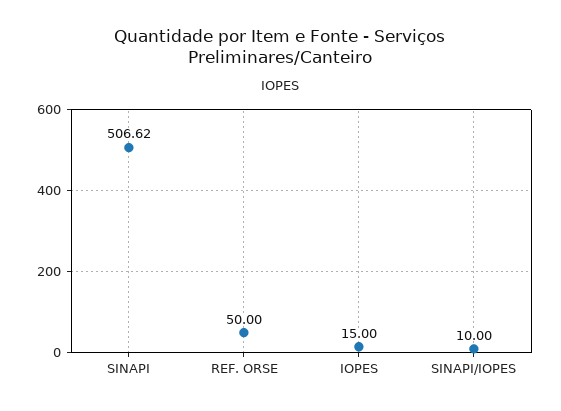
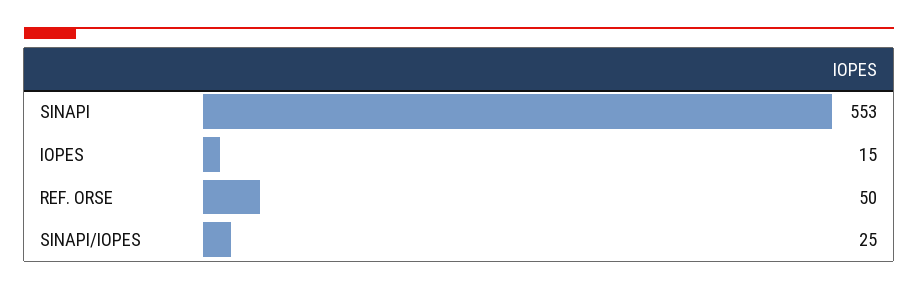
  {
-   "SINAPI": 506.62,
+   "SINAPI": 553,
    "REF. ORSE": 50,
    "IOPES": 15,
-   "SINAPI/IOPES": 10
+   "SINAPI/IOPES": 25
  }

